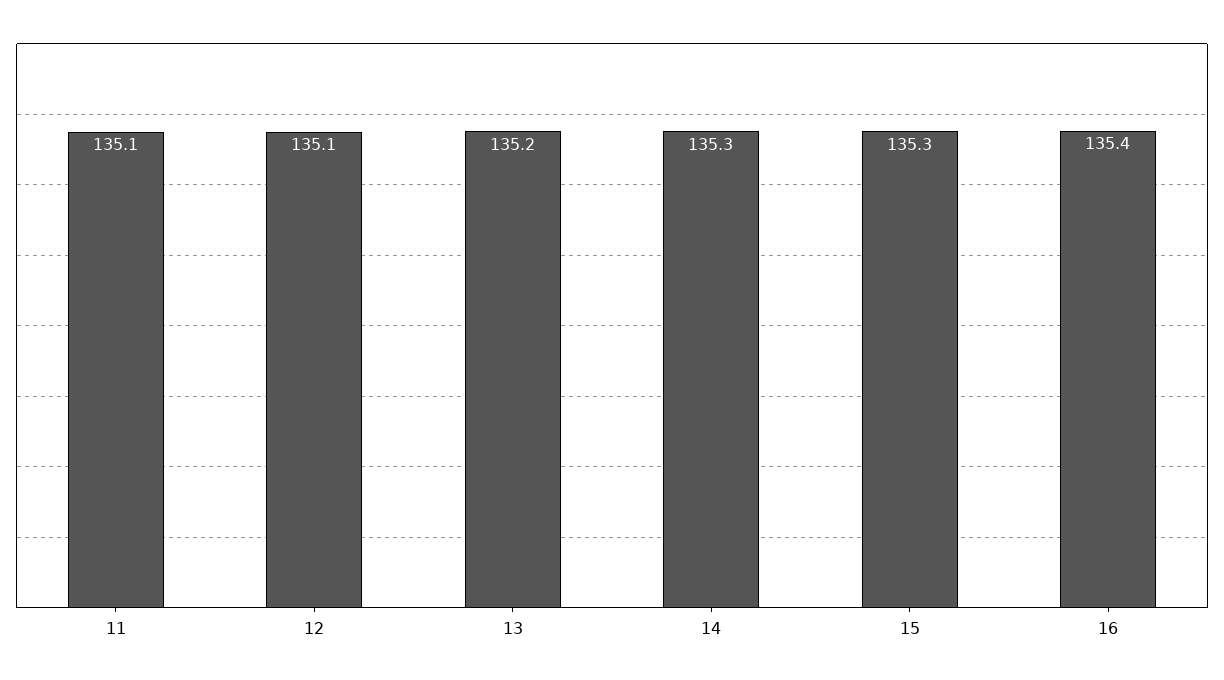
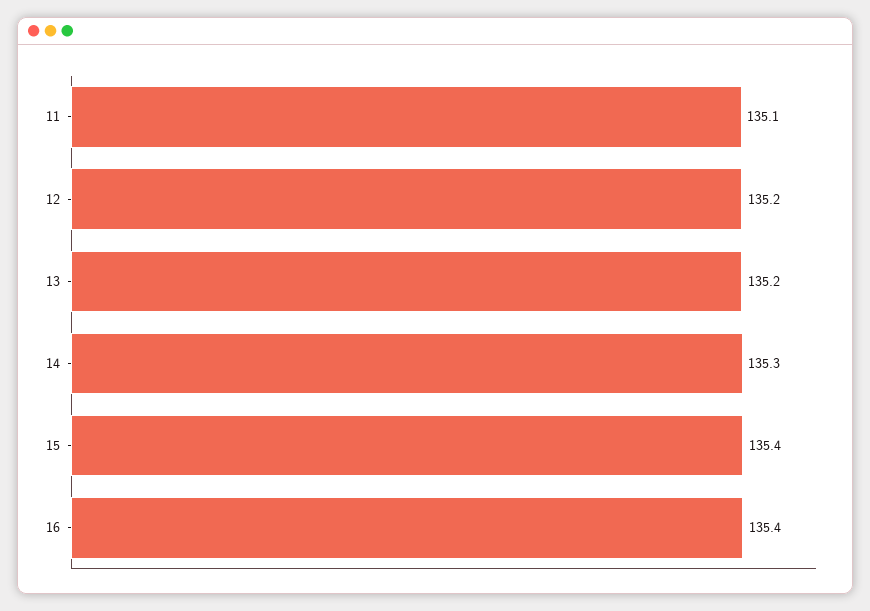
  {
    "11": 135.1,
-   "12": 135.1,
+   "12": 135.2,
    "13": 135.2,
    "14": 135.3,
-   "15": 135.3,
+   "15": 135.4,
    "16": 135.4
  }

